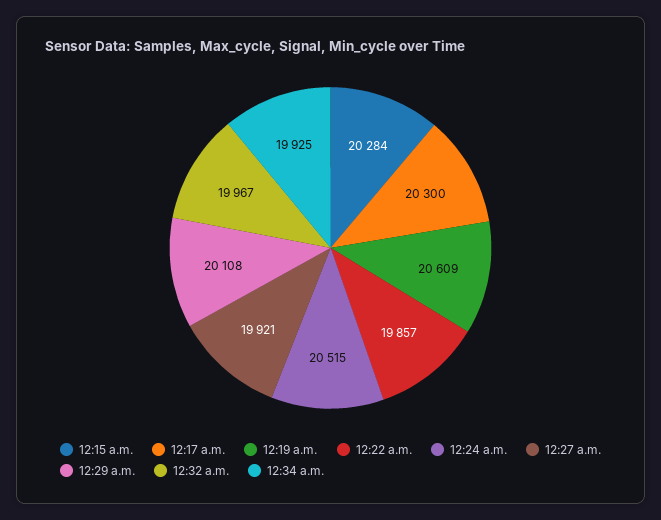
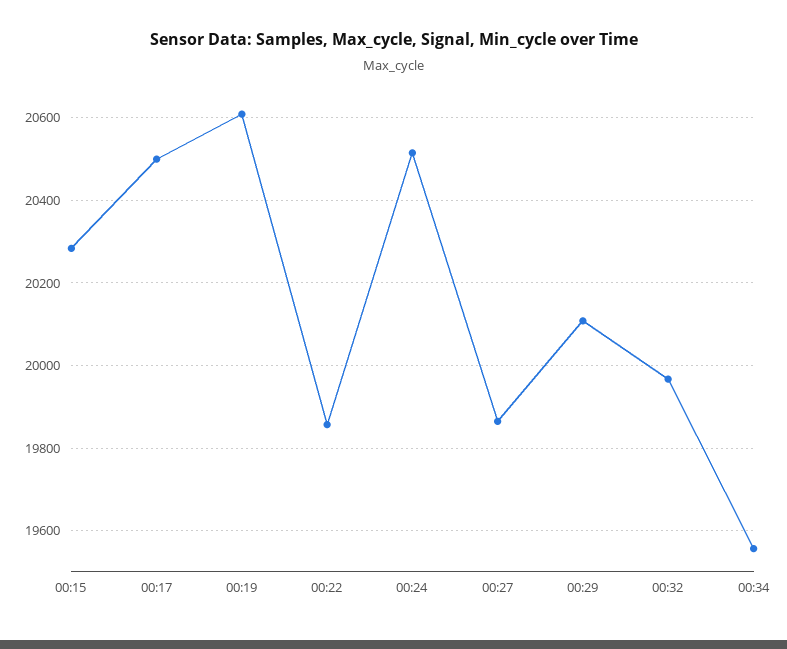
  {
    "12:15 a.m.": 20284,
-   "12:17 a.m.": 20300,
+   "12:17 a.m.": 20500,
    "12:19 a.m.": 20609,
    "12:22 a.m.": 19857,
    "12:24 a.m.": 20515,
-   "12:27 a.m.": 19921,
+   "12:27 a.m.": 19860,
    "12:29 a.m.": 20108,
    "12:32 a.m.": 19967,
-   "12:34 a.m.": 19925
+   "12:34 a.m.": 19560
  }

